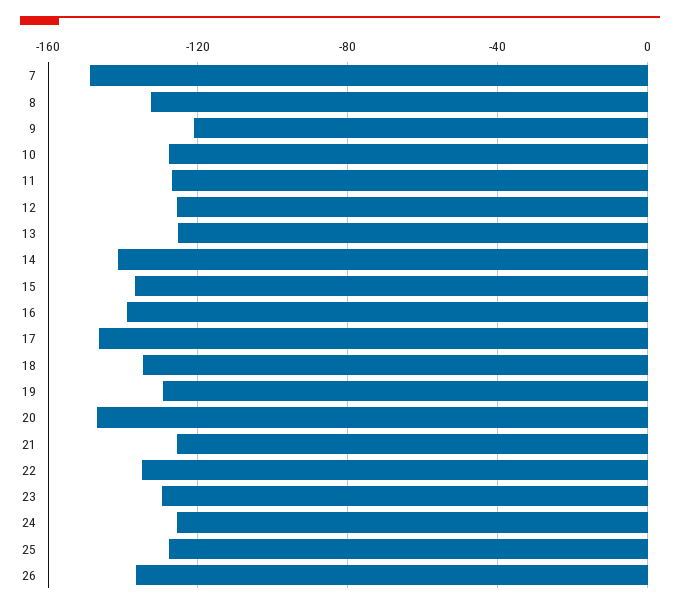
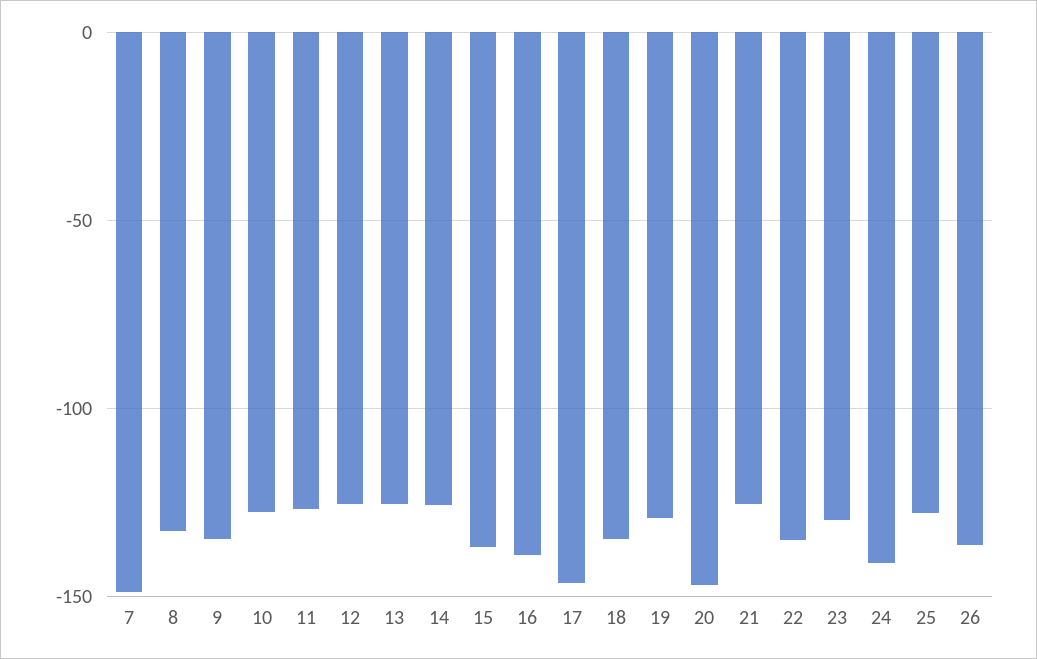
  {
    "7": -150,
    "8": -135,
-   "9": -120,
+   "9": -135,
    "10": -130,
    "11": -125,
    "12": -125,
    "13": -125,
-   "14": -140,
+   "14": -125,
    "15": -135,
    "16": -140,
    "17": -145,
    "18": -135,
    "19": -130,
    "20": -145,
    "21": -125,
    "22": -135,
    "23": -130,
-   "24": -125,
+   "24": -140,
    "25": -130,
    "26": -135
  }

